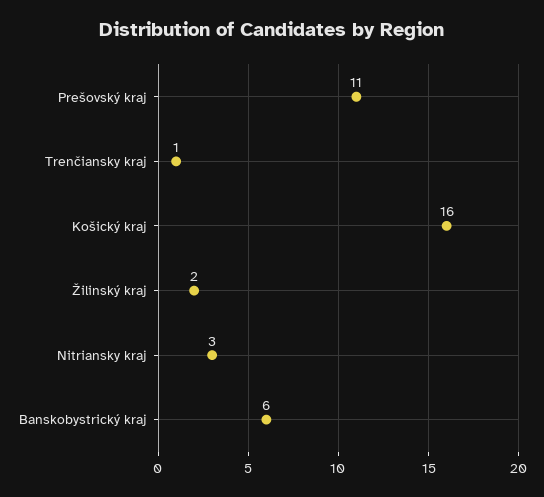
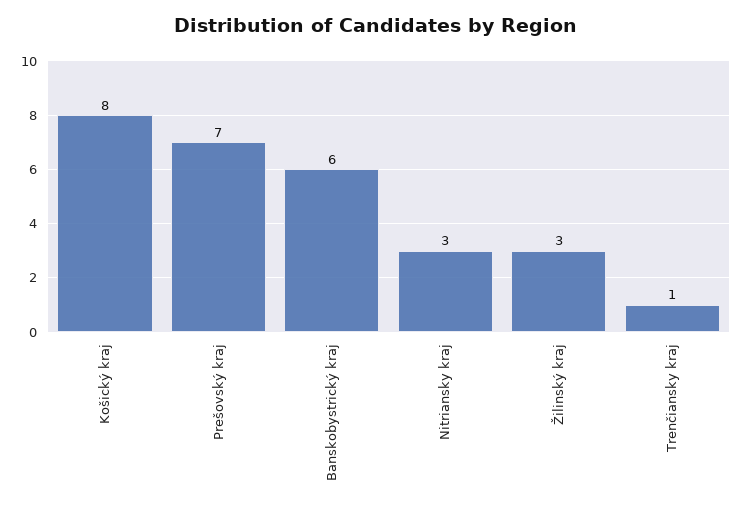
  {
-   "Prešovský kraj": 11,
+   "Prešovský kraj": 7,
    "Trenčiansky kraj": 1,
-   "Košický kraj": 16,
+   "Košický kraj": 8,
-   "Žilinský kraj": 2,
+   "Žilinský kraj": 3,
    "Nitriansky kraj": 3,
    "Banskobystrický kraj": 6
  }

